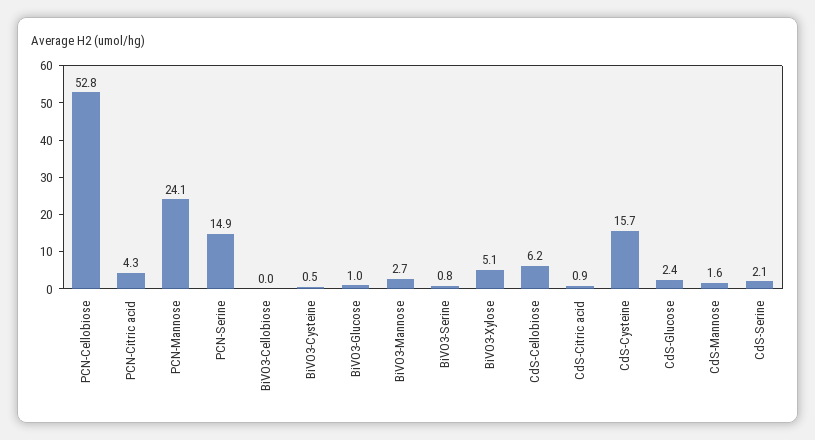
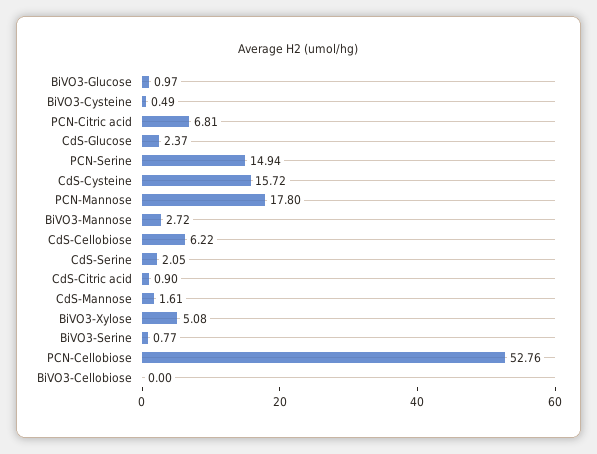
  {
    "PCN-Cellobiose": 52.76,
-   "PCN-Citric acid": 4.3,
+   "PCN-Citric acid": 6.81,
-   "PCN-Mannose": 24.1,
+   "PCN-Mannose": 17.8,
    "PCN-Serine": 14.94,
    "BiVO3-Cellobiose": 0,
    "BiVO3-Cysteine": 0.49,
    "BiVO3-Glucose": 0.97,
    "BiVO3-Mannose": 2.72,
    "BiVO3-Serine": 0.77,
    "BiVO3-Xylose": 5.08,
    "CdS-Cellobiose": 6.22,
    "CdS-Citric acid": 0.9,
    "CdS-Cysteine": 15.72,
    "CdS-Glucose": 2.37,
    "CdS-Mannose": 1.61,
    "CdS-Serine": 2.05
  }

